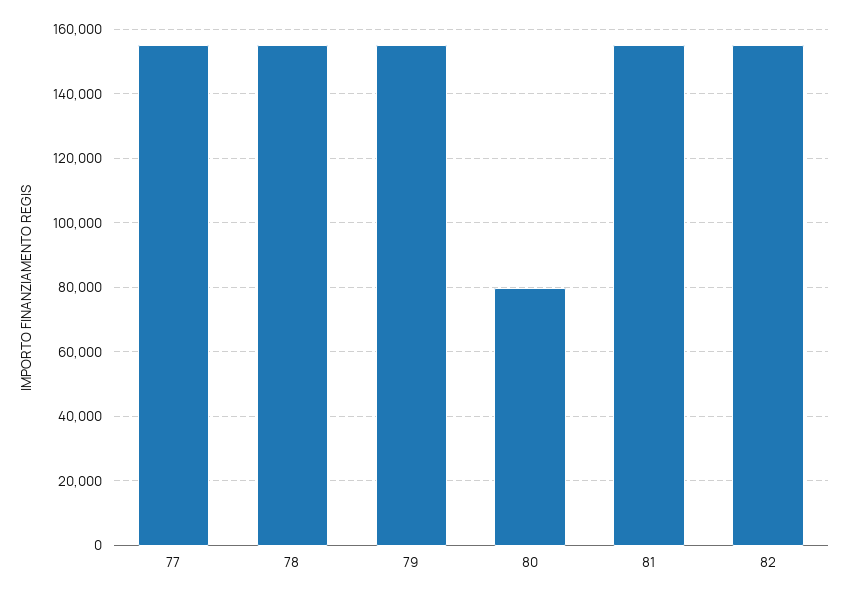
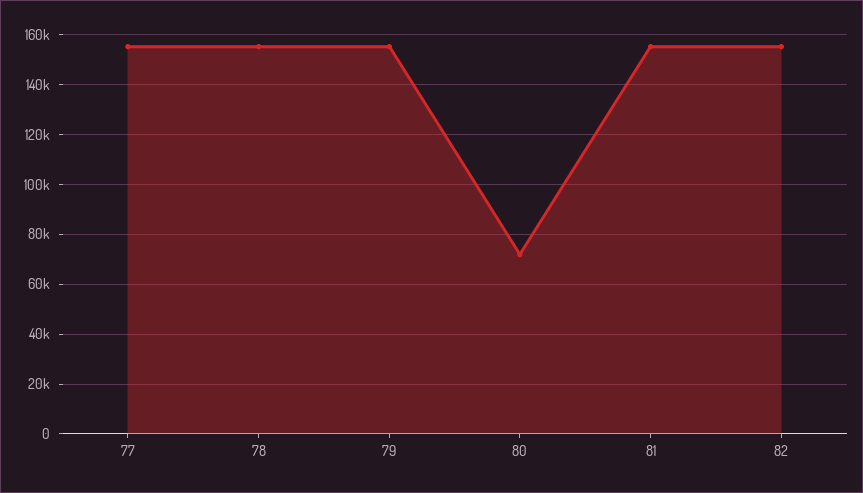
  {
    "77": 156000,
    "78": 156000,
    "79": 156000,
-   "80": 80000,
+   "80": 72500,
    "81": 156000,
    "82": 156000
  }

